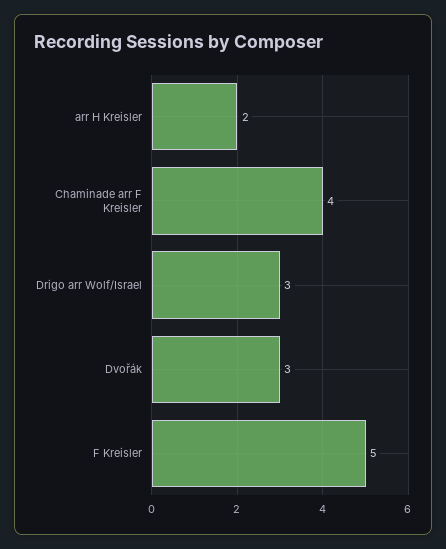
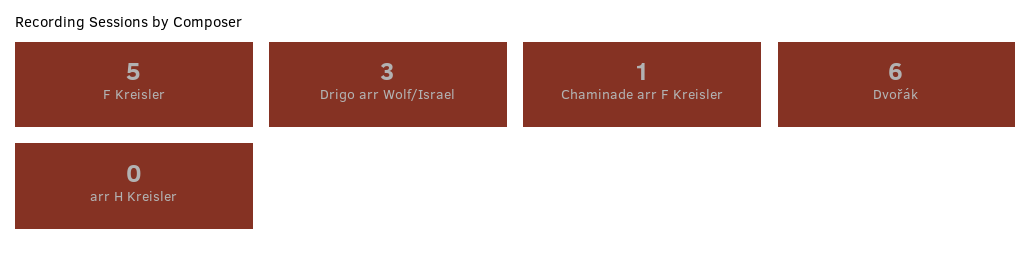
  {
-   "arr H Kreisler": 2,
+   "arr H Kreisler": 0,
-   "Chaminade arr F Kreisler": 4,
+   "Chaminade arr F Kreisler": 1,
    "Drigo arr Wolf/Israel": 3,
-   "Dvořák": 3,
+   "Dvořák": 6,
    "F Kreisler": 5
  }

